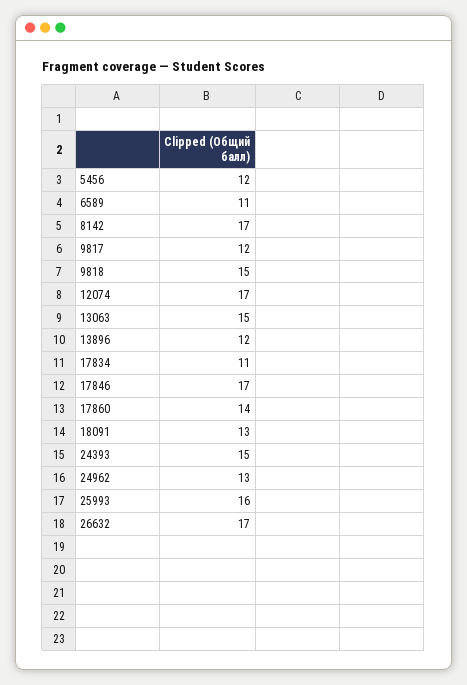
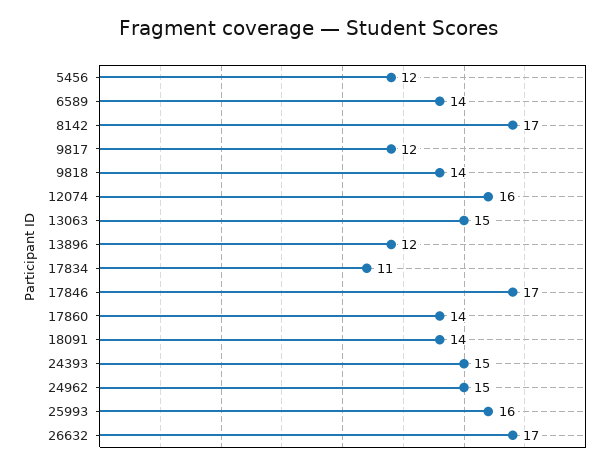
  {
    "5456": 12,
-   "6589": 11,
+   "6589": 14,
    "8142": 17,
    "9817": 12,
-   "9818": 15,
+   "9818": 14,
-   "12074": 17,
+   "12074": 16,
    "13063": 15,
    "13896": 12,
    "17834": 11,
    "17846": 17,
    "17860": 14,
-   "18091": 13,
+   "18091": 14,
    "24393": 15,
-   "24962": 13,
+   "24962": 15,
    "25993": 16,
    "26632": 17
  }

